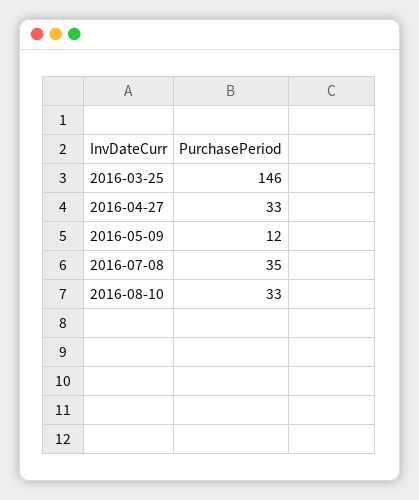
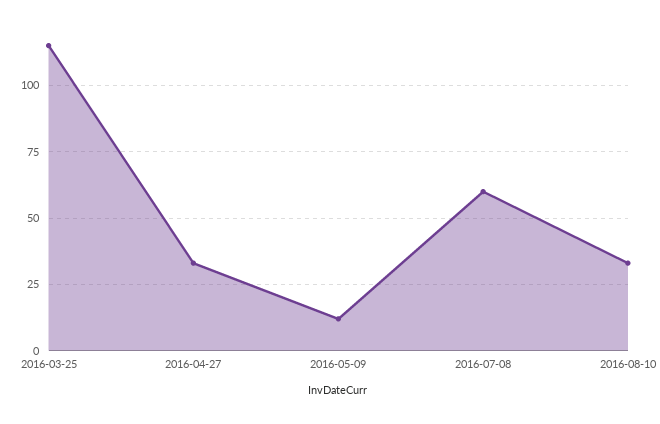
  {
-   "2016-03-25": 146,
+   "2016-03-25": 115,
    "2016-04-27": 33,
    "2016-05-09": 12,
-   "2016-07-08": 35,
+   "2016-07-08": 60,
    "2016-08-10": 33
  }

